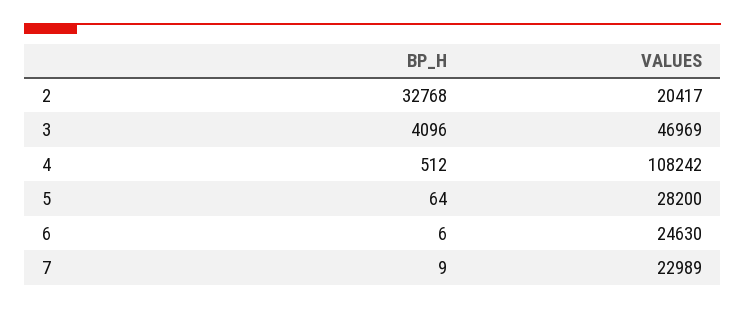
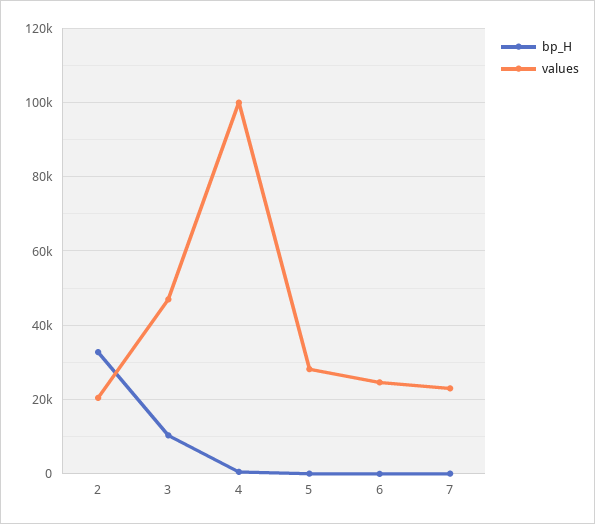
  {
    "BP_H": {
      "2": 32768,
-     "3": 4096,
+     "3": 10000,
      "4": 512,
      "5": 64,
      "6": 6,
      "7": 9
    },
    "VALUES": {
      "2": 20417,
      "3": 46969,
-     "4": 108242,
+     "4": 100000,
      "5": 28200,
      "6": 24630,
      "7": 22989
    }
  }

